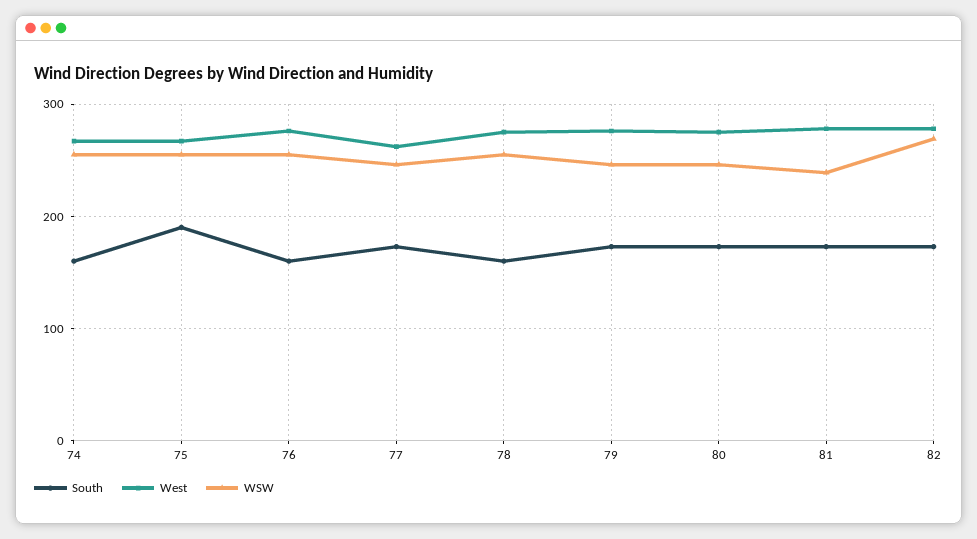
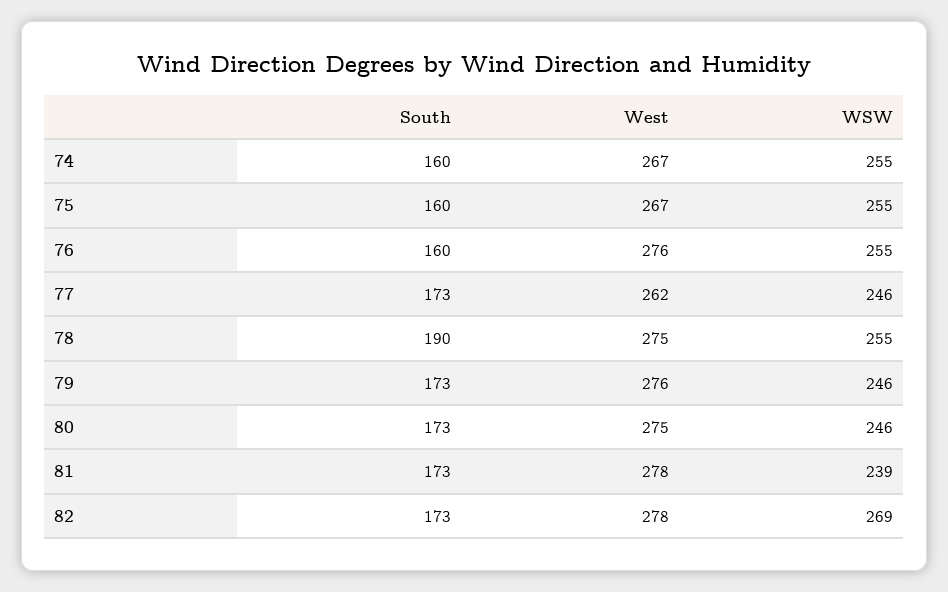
  {
    "South": {
      "74": 160,
-     "75": 190,
+     "75": 160,
      "76": 160,
      "77": 173,
-     "78": 160,
+     "78": 190,
      "79": 173,
      "80": 173,
      "81": 173,
      "82": 173
    },
    "West": {
      "74": 267,
      "75": 267,
      "76": 276,
      "77": 262,
      "78": 275,
      "79": 276,
      "80": 275,
      "81": 278,
      "82": 278
    },
    "WSW": {
      "74": 255,
      "75": 255,
      "76": 255,
      "77": 246,
      "78": 255,
      "79": 246,
      "80": 246,
      "81": 239,
      "82": 269
    }
  }

